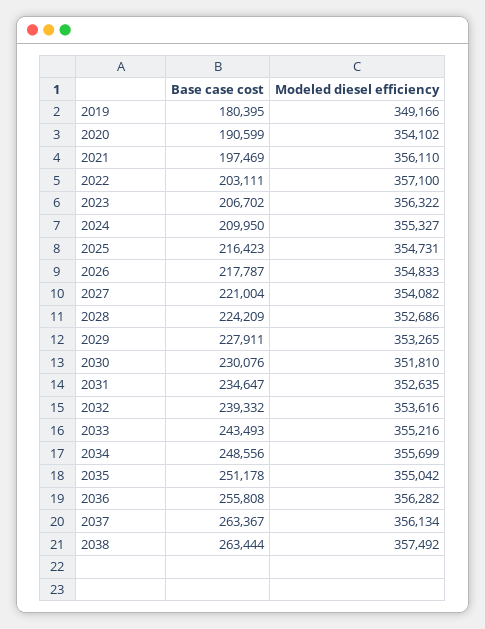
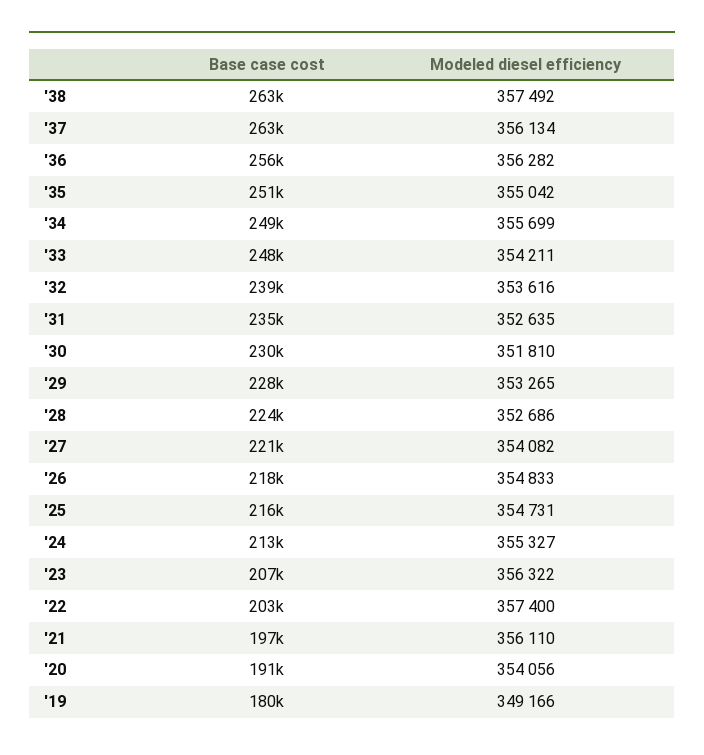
  {
    "Base case cost": {
      "2019": 180395,
      "2020": 190599,
      "2021": 197469,
      "2022": 203111,
      "2023": 206702,
-     "2024": 209950,
+     "2024": 213000,
      "2025": 216423,
      "2026": 217787,
      "2027": 221004,
      "2028": 224209,
      "2029": 227911,
      "2030": 230076,
      "2031": 234647,
      "2032": 239332,
-     "2033": 243493,
+     "2033": 248000,
      "2034": 248556,
      "2035": 251178,
      "2036": 255808,
      "2037": 263367,
      "2038": 263444
    },
    "Modeled diesel efficiency": {
      "2019": 349166,
-     "2020": 354102,
+     "2020": 354056,
      "2021": 356110,
-     "2022": 357100,
+     "2022": 357400,
      "2023": 356322,
      "2024": 355327,
      "2025": 354731,
      "2026": 354833,
      "2027": 354082,
      "2028": 352686,
      "2029": 353265,
      "2030": 351810,
      "2031": 352635,
      "2032": 353616,
-     "2033": 355216,
+     "2033": 354211,
      "2034": 355699,
      "2035": 355042,
      "2036": 356282,
      "2037": 356134,
      "2038": 357492
    }
  }

